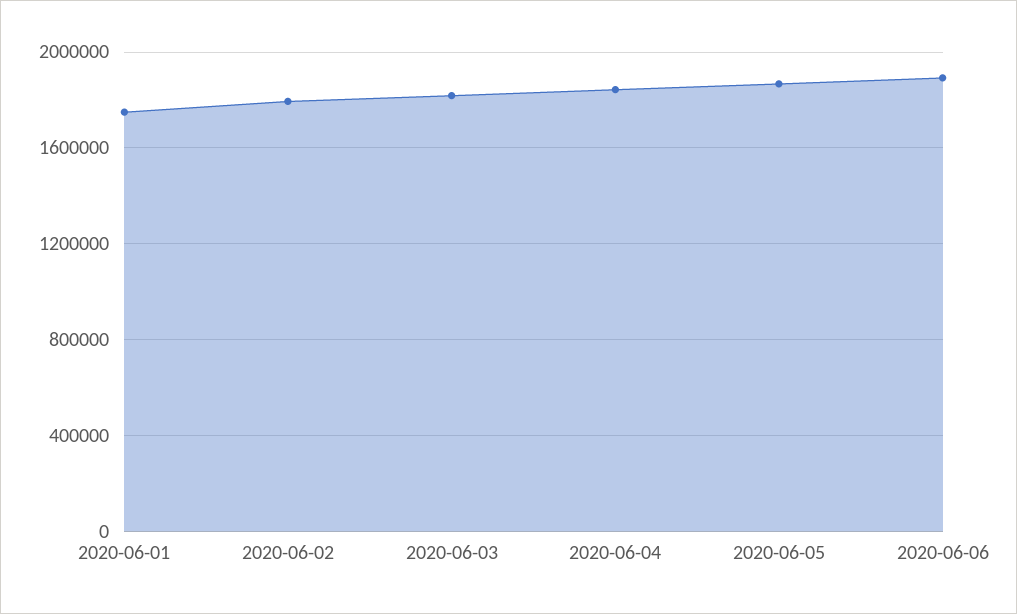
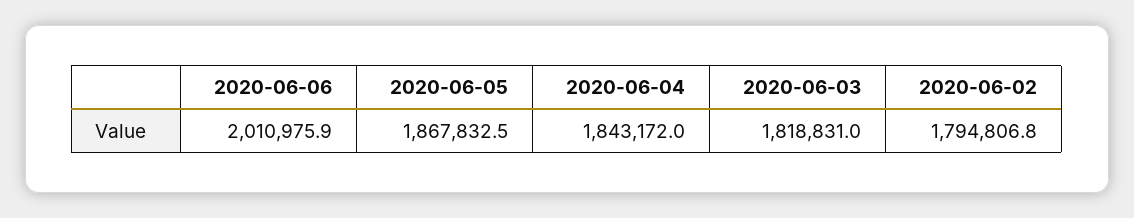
  {
-   "2020-06-01": 1750000,
    "2020-06-02": 1794806.8,
    "2020-06-03": 1818831,
    "2020-06-04": 1843172,
    "2020-06-05": 1867832.5,
-   "2020-06-06": 1900000
+   "2020-06-06": 2010975.9
  }

